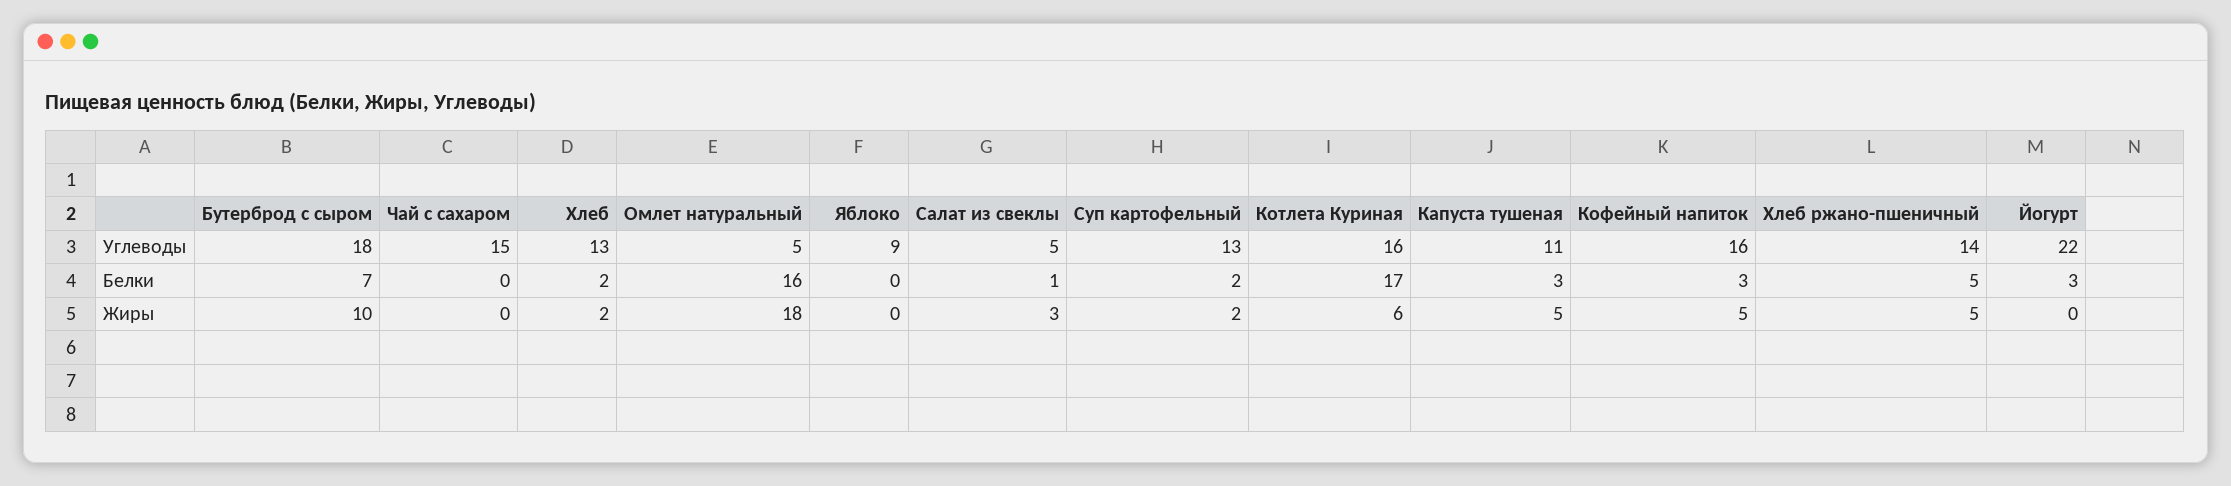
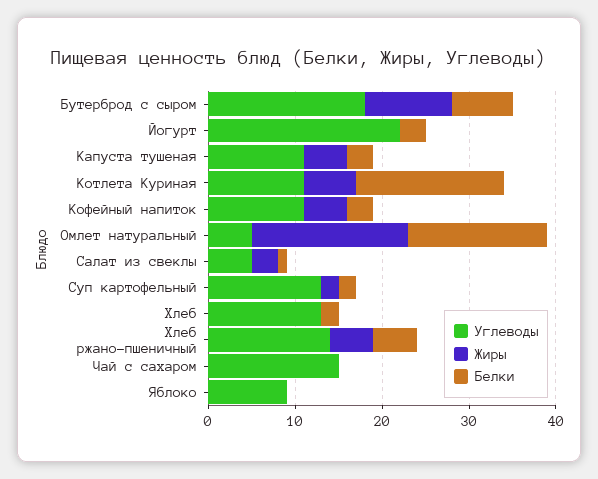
  {
    "Углеводы": {
      "Бутерброд с сыром": 18,
      "Чай с сахаром": 15,
      "Хлеб": 13,
      "Омлет натуральный": 5,
      "Яблоко": 9,
      "Салат из свеклы": 5,
      "Суп картофельный": 13,
-     "Котлета Куриная": 16,
+     "Котлета Куриная": 11,
      "Капуста тушеная": 11,
-     "Кофейный напиток": 16,
+     "Кофейный напиток": 11,
      "Хлеб ржано-пшеничный": 14,
      "Йогурт": 22
    },
    "Белки": {
      "Бутерброд с сыром": 7,
      "Чай с сахаром": 0,
      "Хлеб": 2,
      "Омлет натуральный": 16,
      "Яблоко": 0,
      "Салат из свеклы": 1,
      "Суп картофельный": 2,
      "Котлета Куриная": 17,
      "Капуста тушеная": 3,
      "Кофейный напиток": 3,
      "Хлеб ржано-пшеничный": 5,
      "Йогурт": 3
    },
    "Жиры": {
      "Бутерброд с сыром": 10,
      "Чай с сахаром": 0,
-     "Хлеб": 2,
+     "Хлеб": 0,
      "Омлет натуральный": 18,
      "Яблоко": 0,
      "Салат из свеклы": 3,
      "Суп картофельный": 2,
      "Котлета Куриная": 6,
      "Капуста тушеная": 5,
      "Кофейный напиток": 5,
      "Хлеб ржано-пшеничный": 5,
      "Йогурт": 0
    }
  }

